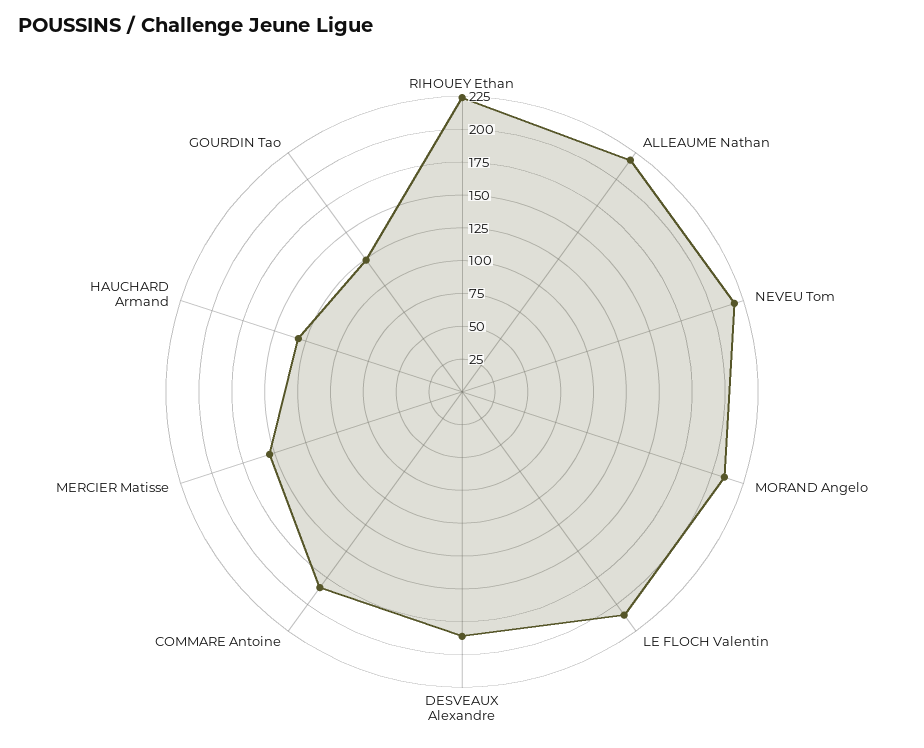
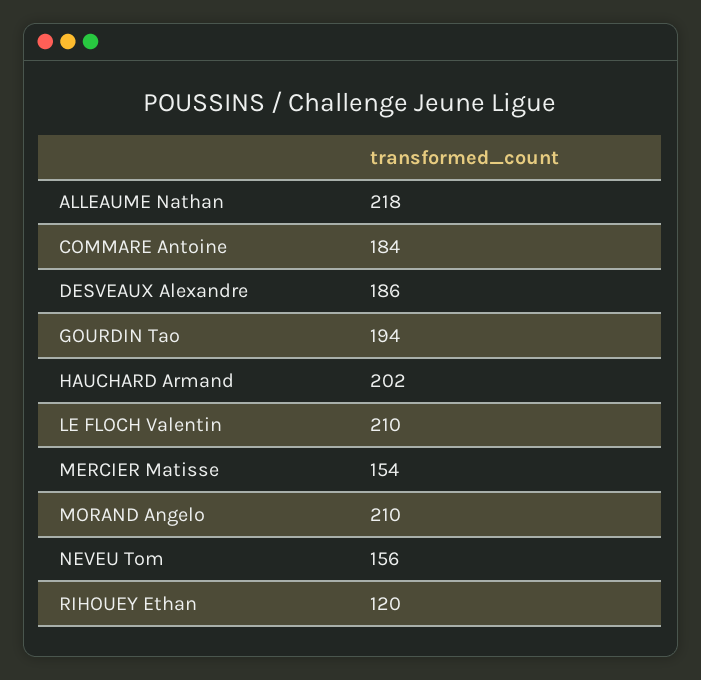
  {
-   "RIHOUEY Ethan": 225,
+   "RIHOUEY Ethan": 120,
    "ALLEAUME Nathan": 218,
-   "NEVEU Tom": 225,
+   "NEVEU Tom": 156,
    "MORAND Angelo": 210,
    "LE FLOCH Valentin": 210,
    "DESVEAUX Alexandre": 186,
    "COMMARE Antoine": 184,
    "MERCIER Matisse": 154,
-   "HAUCHARD Armand": 125,
+   "HAUCHARD Armand": 202,
-   "GOURDIN Tao": 125
+   "GOURDIN Tao": 194
  }

